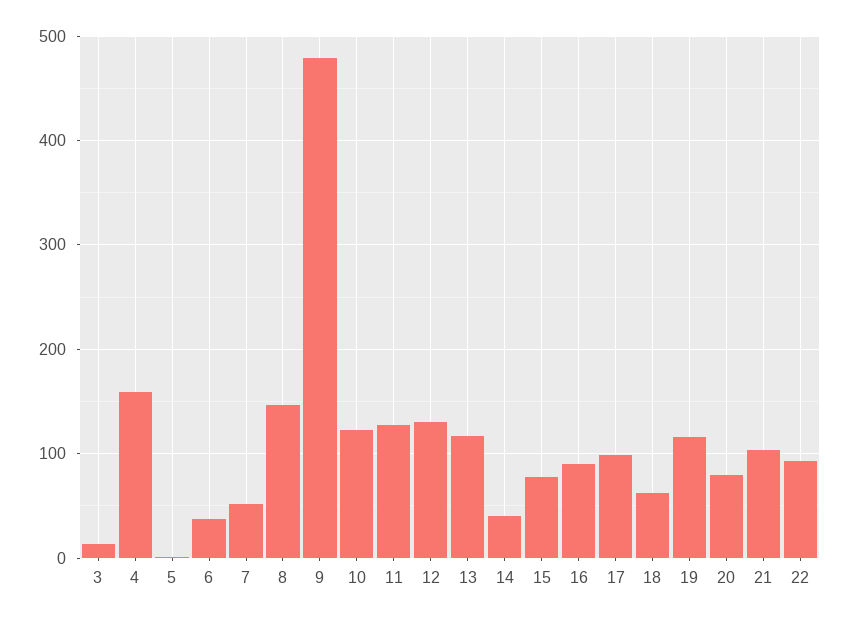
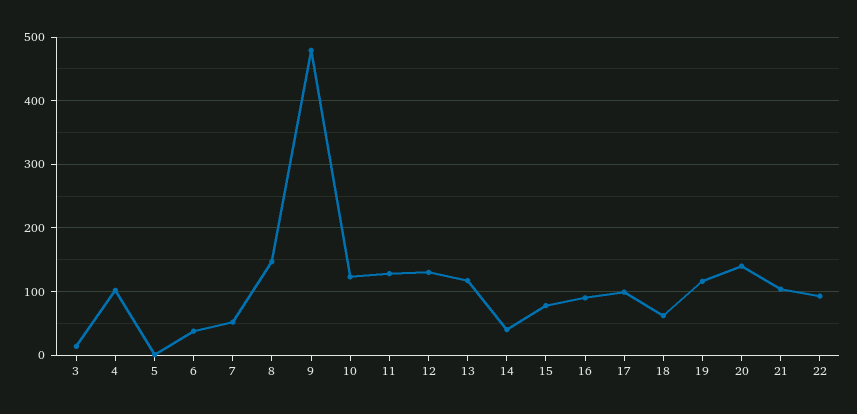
  {
    "3": 10,
-   "4": 160,
+   "4": 100,
    "5": 0,
    "6": 40,
    "7": 50,
    "8": 150,
    "9": 480,
    "10": 120,
    "11": 130,
    "12": 130,
    "13": 120,
    "14": 40,
    "15": 80,
    "16": 90,
    "17": 100,
    "18": 60,
    "19": 120,
-   "20": 80,
+   "20": 140,
    "21": 100,
    "22": 90
  }

